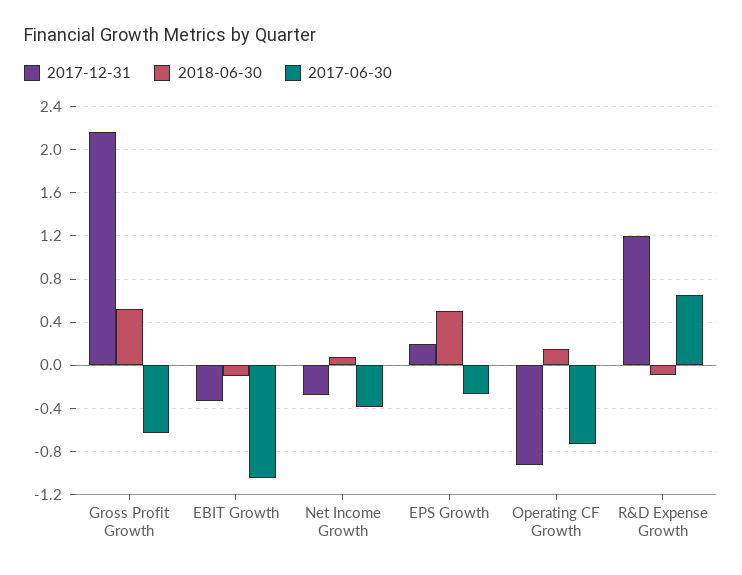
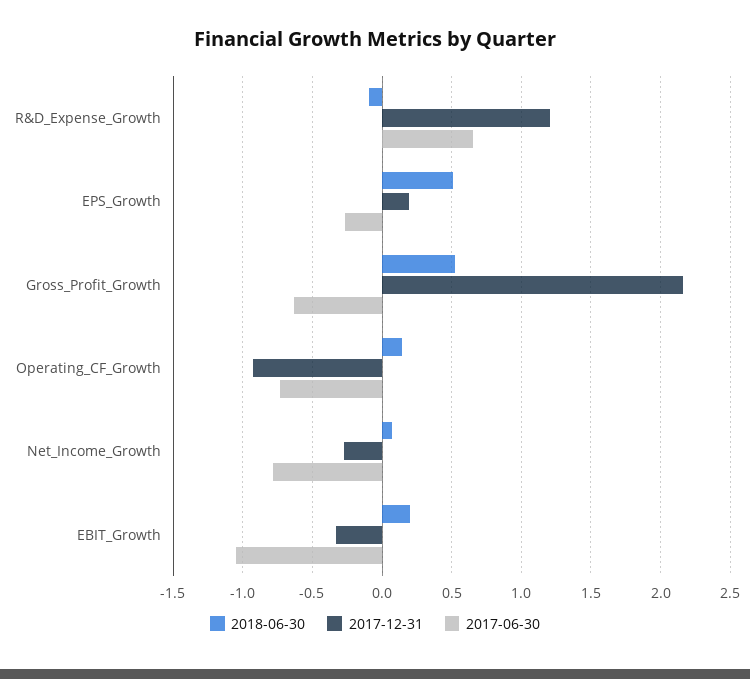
  {
    "2017-12-31": {
      "Gross Profit Growth": 2.15,
      "EBIT Growth": -0.35,
      "Net Income Growth": -0.3,
      "EPS Growth": 0.2,
      "Operating CF Growth": -0.95,
      "R&D Expense Growth": 1.2
    },
    "2018-06-30": {
      "Gross Profit Growth": 0.5,
-     "EBIT Growth": -0.1,
+     "EBIT Growth": 0.2,
      "Net Income Growth": 0.05,
      "EPS Growth": 0.5,
      "Operating CF Growth": 0.15,
      "R&D Expense Growth": -0.1
    },
    "2017-06-30": {
      "Gross Profit Growth": -0.65,
      "EBIT Growth": -1.05,
-     "Net Income Growth": -0.4,
+     "Net Income Growth": -0.8,
      "EPS Growth": -0.25,
      "Operating CF Growth": -0.75,
      "R&D Expense Growth": 0.65
    }
  }

